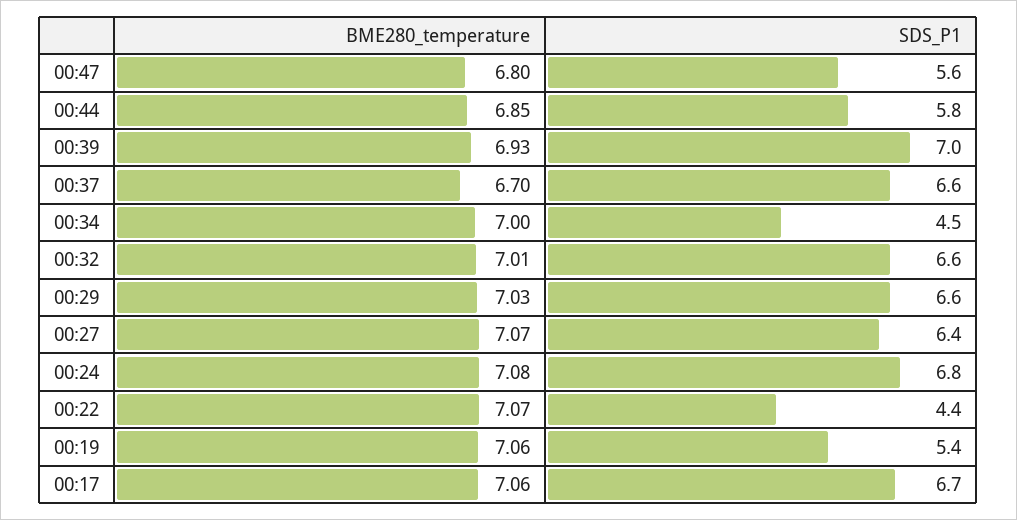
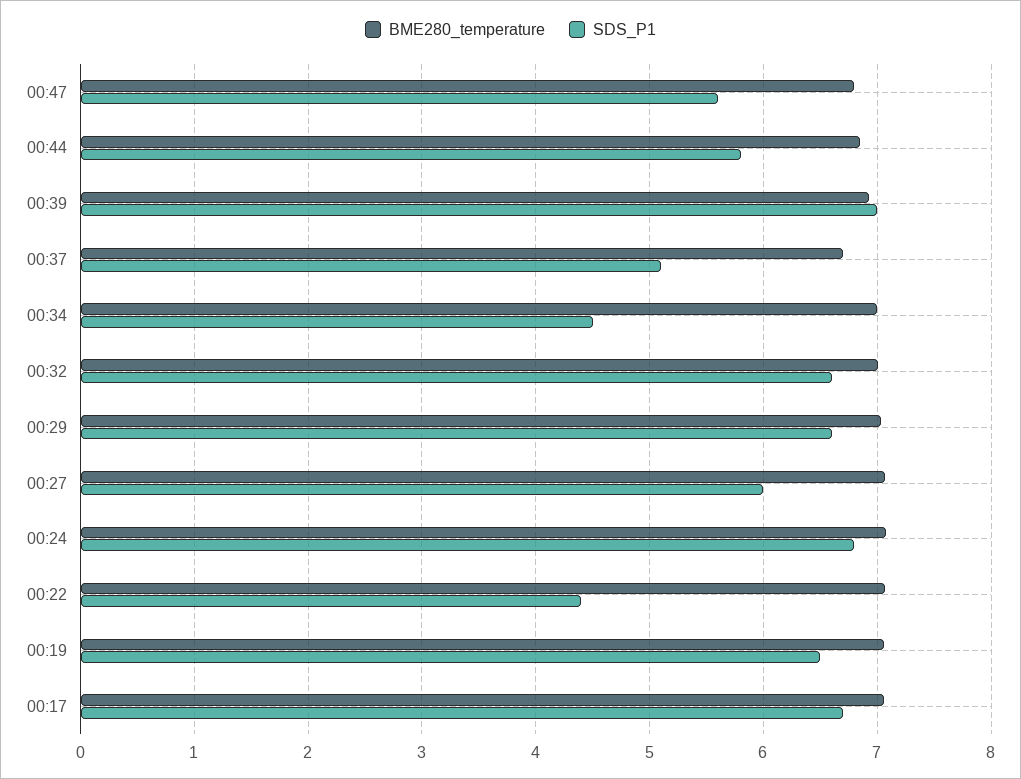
  {
    "BME280_temperature": {
      "00:47": 6.8,
      "00:44": 6.85,
      "00:39": 6.93,
      "00:37": 6.7,
      "00:34": 7,
      "00:32": 7.01,
      "00:29": 7.03,
      "00:27": 7.07,
      "00:24": 7.08,
      "00:22": 7.07,
      "00:19": 7.06,
      "00:17": 7.06
    },
    "SDS_P1": {
      "00:47": 5.6,
      "00:44": 5.8,
      "00:39": 7,
-     "00:37": 6.6,
+     "00:37": 5.1,
      "00:34": 4.5,
      "00:32": 6.6,
      "00:29": 6.6,
-     "00:27": 6.4,
+     "00:27": 6,
      "00:24": 6.8,
      "00:22": 4.4,
-     "00:19": 5.4,
+     "00:19": 6.5,
      "00:17": 6.7
    }
  }

